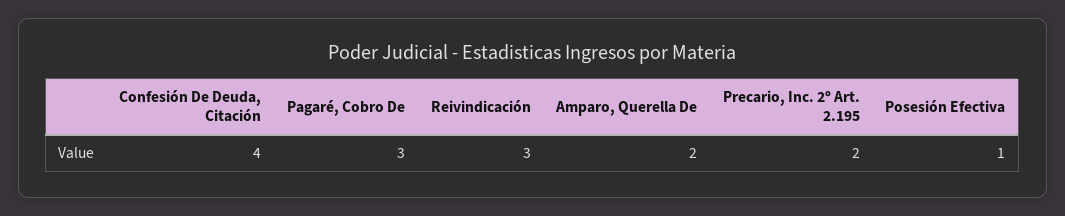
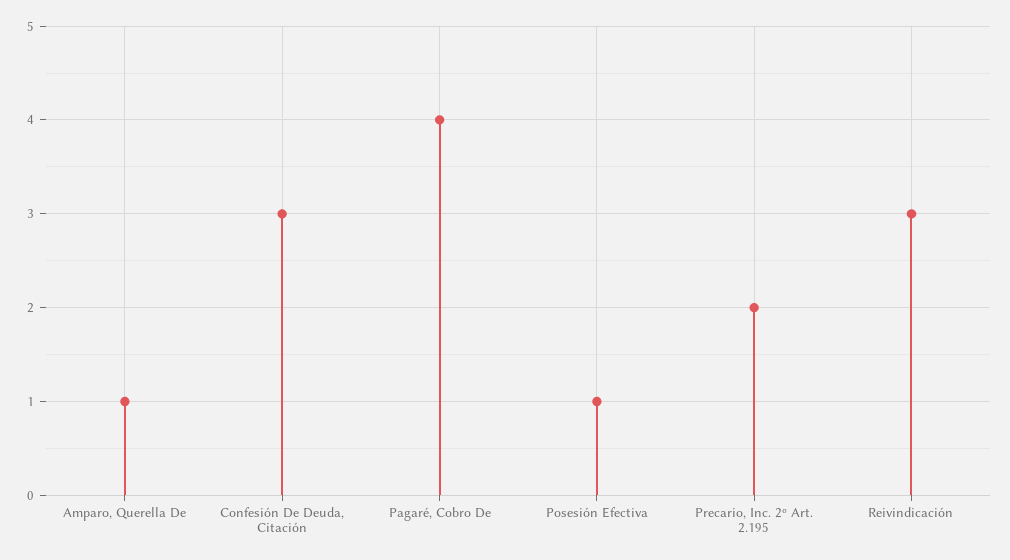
  {
-   "Confesión De Deuda, Citación": 4,
+   "Confesión De Deuda, Citación": 3,
-   "Pagaré, Cobro De": 3,
+   "Pagaré, Cobro De": 4,
    "Reivindicación": 3,
-   "Amparo, Querella De": 2,
+   "Amparo, Querella De": 1,
    "Precario, Inc. 2º Art. 2.195": 2,
    "Posesión Efectiva": 1
  }

